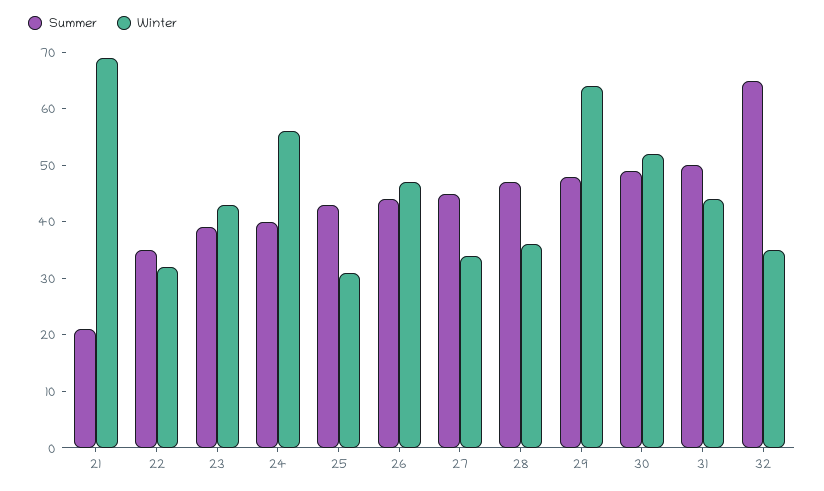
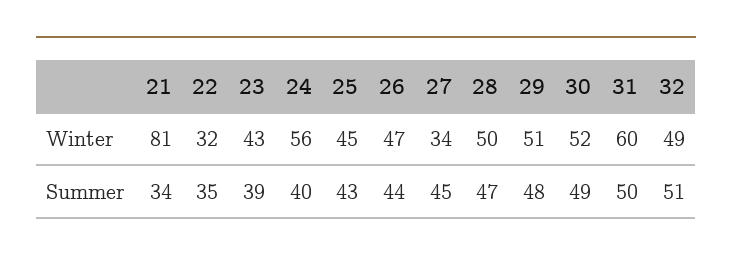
  {
    "Summer": {
-     "21": 20,
+     "21": 34,
      "22": 35,
      "23": 39,
      "24": 40,
      "25": 43,
      "26": 44,
      "27": 45,
      "28": 47,
      "29": 48,
      "30": 49,
      "31": 50,
-     "32": 65
+     "32": 51
    },
    "Winter": {
-     "21": 70,
+     "21": 81,
      "22": 32,
      "23": 43,
      "24": 56,
-     "25": 30,
+     "25": 45,
      "26": 47,
      "27": 34,
-     "28": 35,
+     "28": 50,
-     "29": 65,
+     "29": 51,
      "30": 52,
-     "31": 45,
+     "31": 60,
-     "32": 35
+     "32": 49
    }
  }

